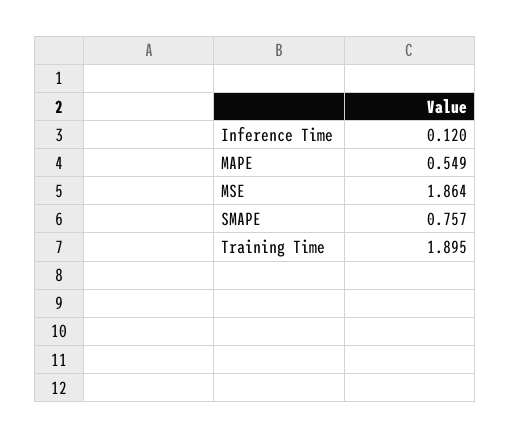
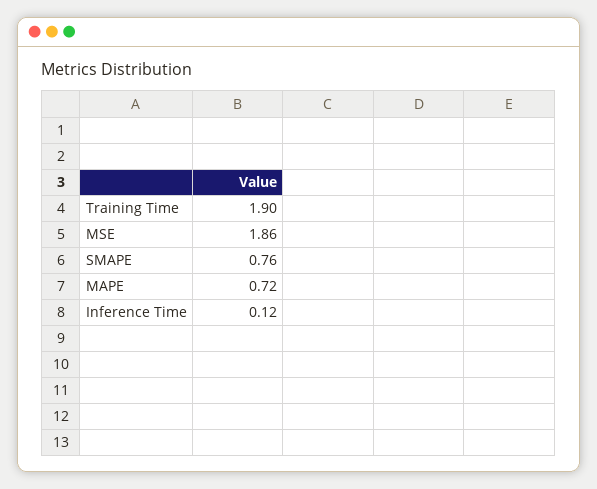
  {
    "Inference Time": 0.12,
-   "MAPE": 0.549,
+   "MAPE": 0.72,
    "MSE": 1.864,
    "SMAPE": 0.757,
    "Training Time": 1.895
  }

